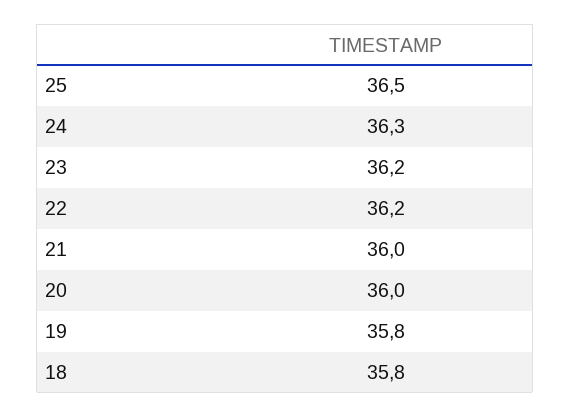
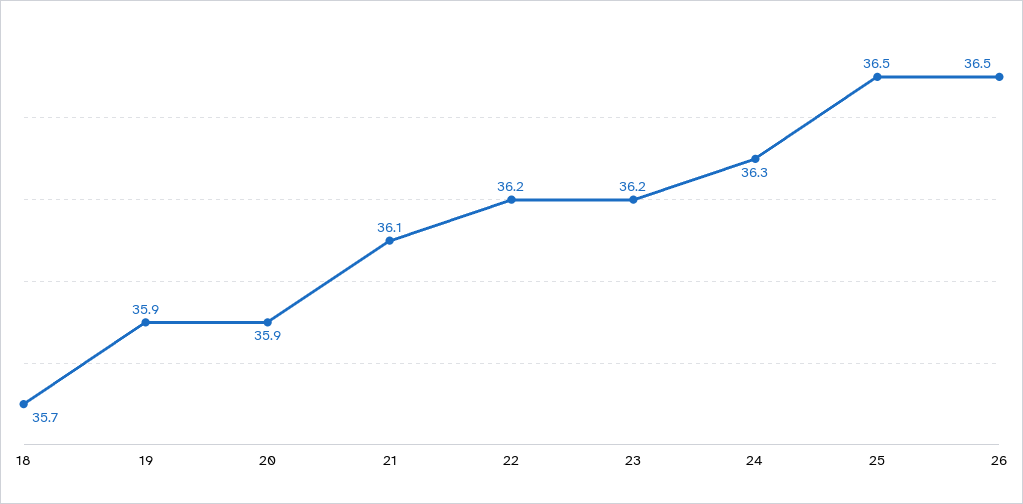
  {
    "25": 36.5,
    "24": 36.3,
    "23": 36.2,
    "22": 36.2,
-   "21": 36,
+   "21": 36.1,
-   "20": 36,
+   "20": 35.9,
-   "19": 35.8,
+   "19": 35.9,
-   "18": 35.8
+   "18": 35.7,
+   "26": 36.5
  }

